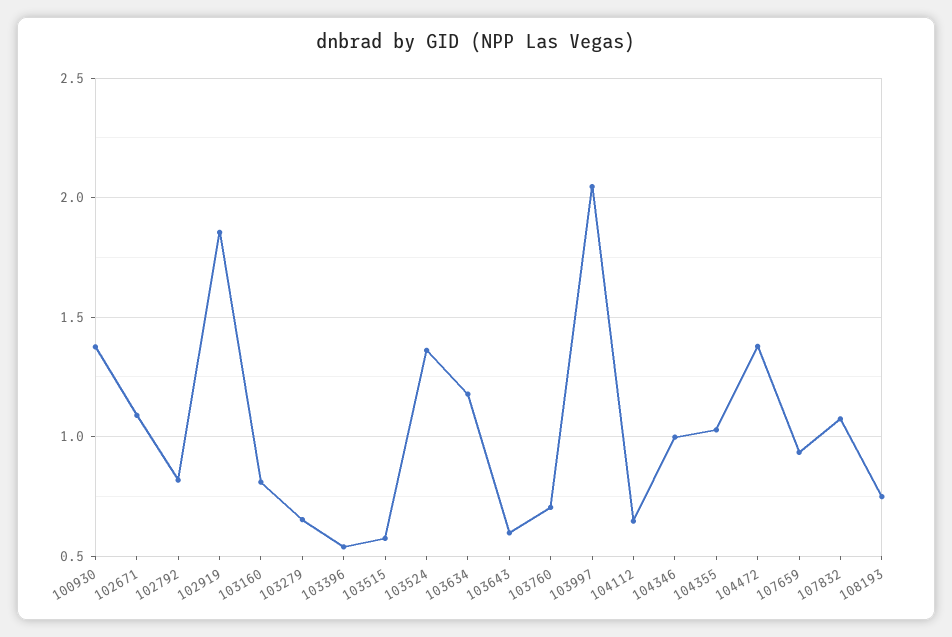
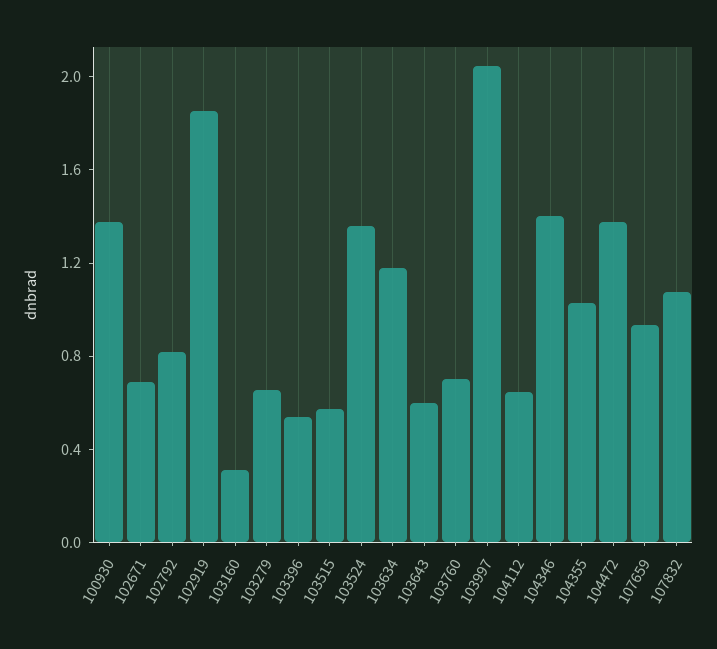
  {
    "100930": 1.4,
-   "102671": 1.1,
+   "102671": 0.7,
    "102792": 0.8,
    "102919": 1.85,
-   "103160": 0.8,
+   "103160": 0.3,
    "103279": 0.65,
    "103396": 0.55,
    "103515": 0.55,
    "103524": 1.35,
    "103634": 1.2,
    "103643": 0.6,
    "103760": 0.7,
    "103997": 2.05,
    "104112": 0.65,
-   "104346": 1,
+   "104346": 1.4,
    "104355": 1.05,
    "104472": 1.4,
    "107659": 0.95,
-   "107832": 1.05,
+   "107832": 1.05
-   "108193": 0.75
  }

